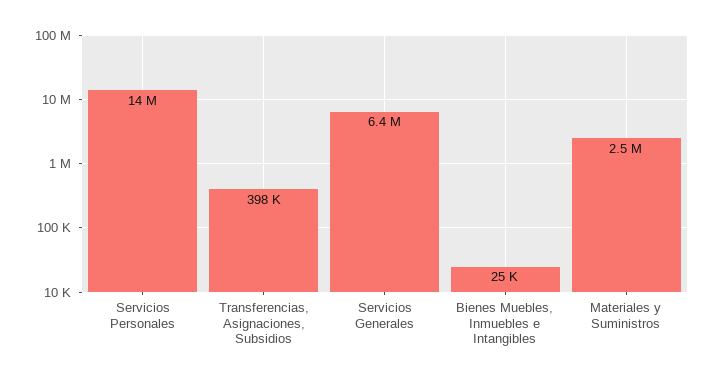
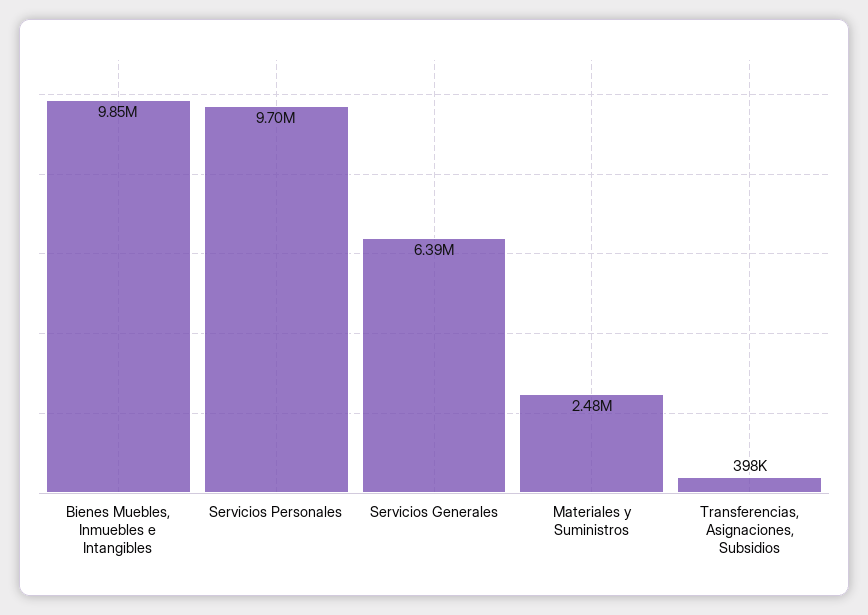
  {
-   "Servicios Personales": 14000000,
+   "Servicios Personales": 9700000,
    "Transferencias, Asignaciones, Subsidios": 398000,
    "Servicios Generales": 6390000,
-   "Bienes Muebles, Inmuebles e Intangibles": 25000,
+   "Bienes Muebles, Inmuebles e Intangibles": 9850000,
    "Materiales y Suministros": 2480000
  }

